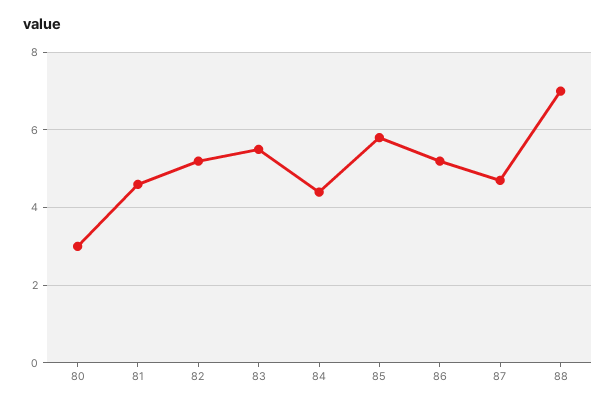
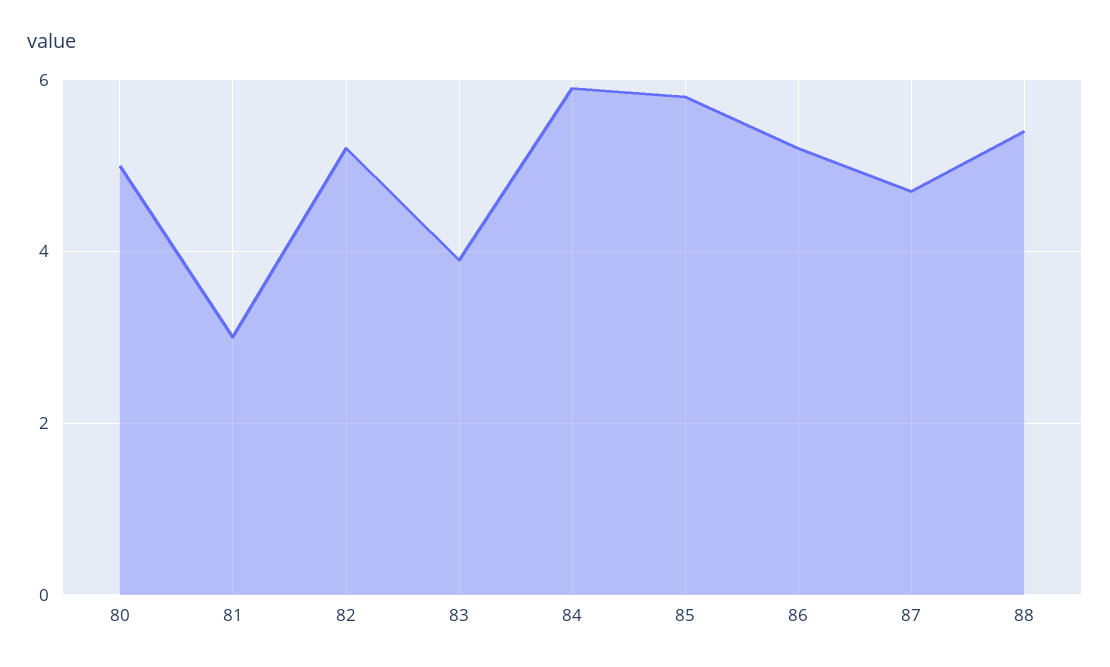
  {
-   "80": 3,
+   "80": 5,
-   "81": 4.5,
+   "81": 3,
    "82": 5,
-   "83": 5.5,
+   "83": 4,
-   "84": 4.5,
+   "84": 6,
    "85": 6,
    "86": 5,
    "87": 4.5,
-   "88": 7
+   "88": 5.5
  }

